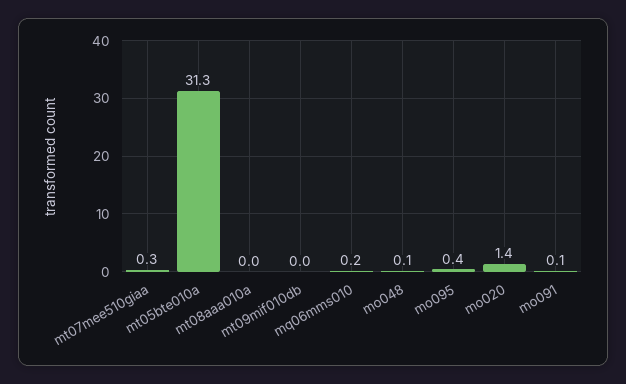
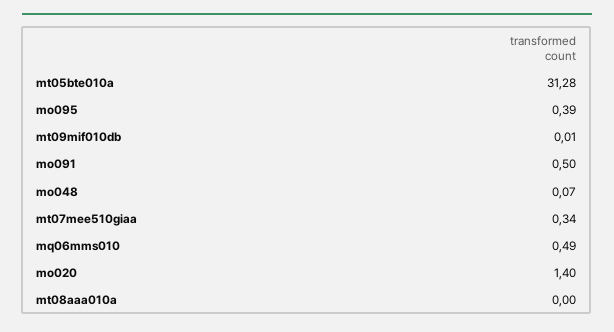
  {
    "mt07mee510giaa": 0.34,
    "mt05bte010a": 31.28,
    "mt08aaa010a": 0,
    "mt09mif010db": 0.01,
-   "mq06mms010": 0.2,
+   "mq06mms010": 0.49,
    "mo048": 0.07,
    "mo095": 0.39,
    "mo020": 1.4,
-   "mo091": 0.1
+   "mo091": 0.5
  }

